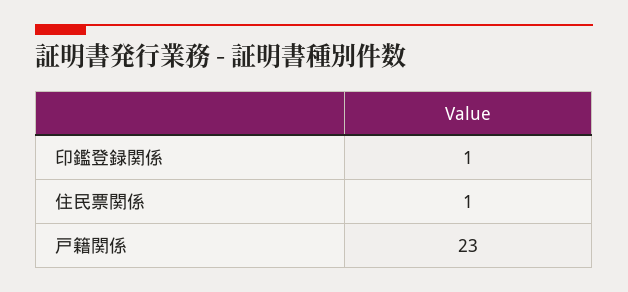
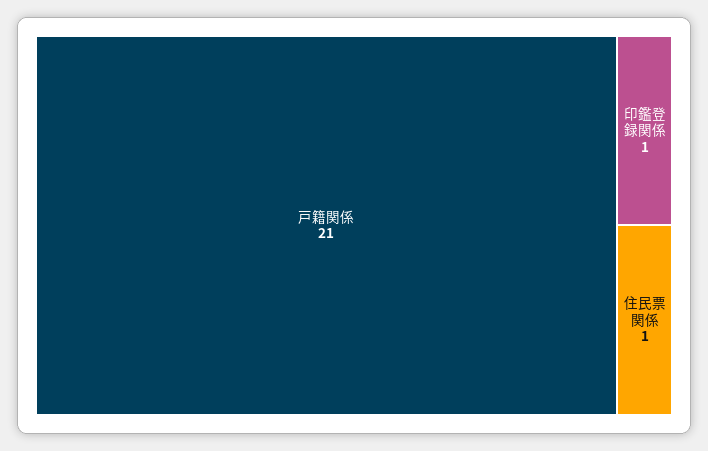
  {
    "印鑑登録関係": 1,
    "住民票関係": 1,
-   "戸籍関係": 23
+   "戸籍関係": 21
  }

